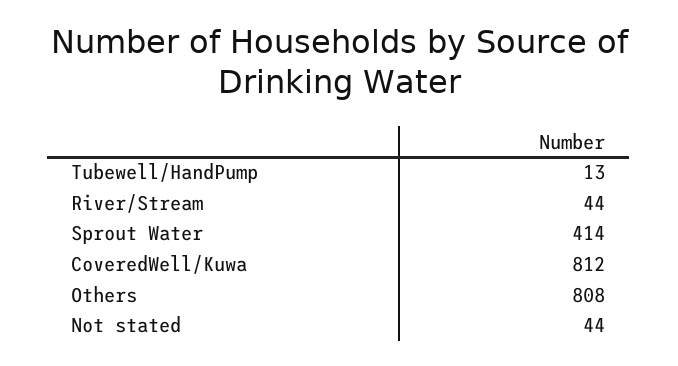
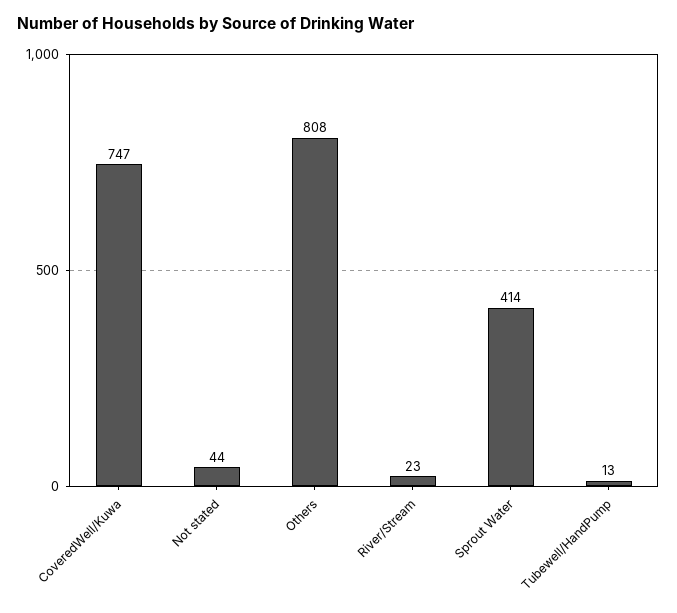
  {
    "Tubewell/HandPump": 13,
-   "River/Stream": 44,
+   "River/Stream": 23,
    "Sprout Water": 414,
-   "CoveredWell/Kuwa": 812,
+   "CoveredWell/Kuwa": 747,
    "Others": 808,
    "Not stated": 44
  }

